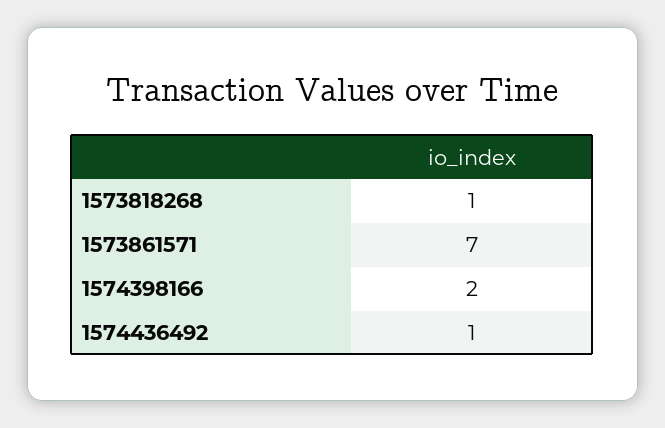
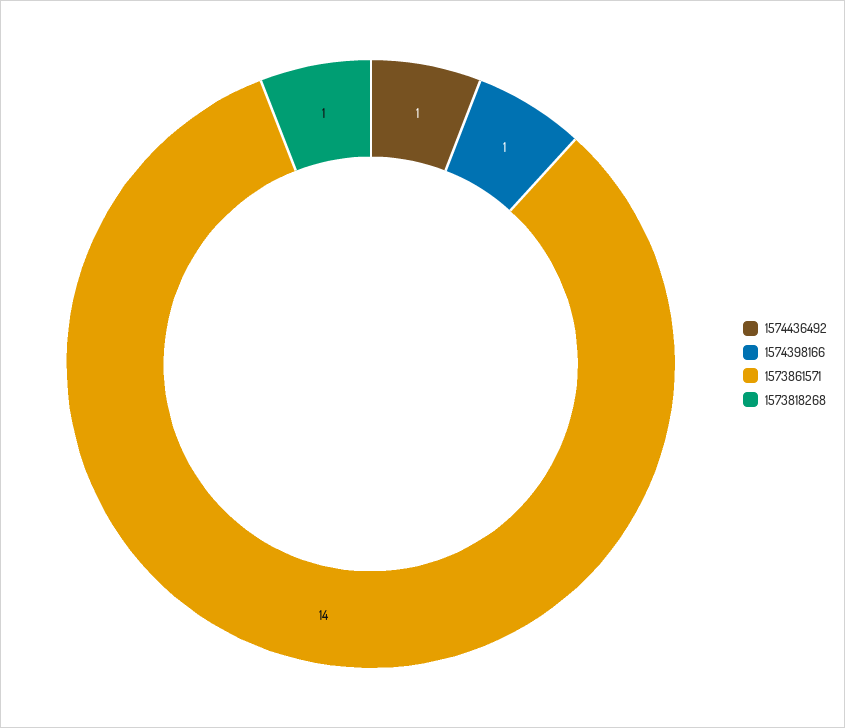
  {
    "1573818268": 1,
-   "1573861571": 7,
+   "1573861571": 14,
-   "1574398166": 2,
+   "1574398166": 1,
    "1574436492": 1
  }

